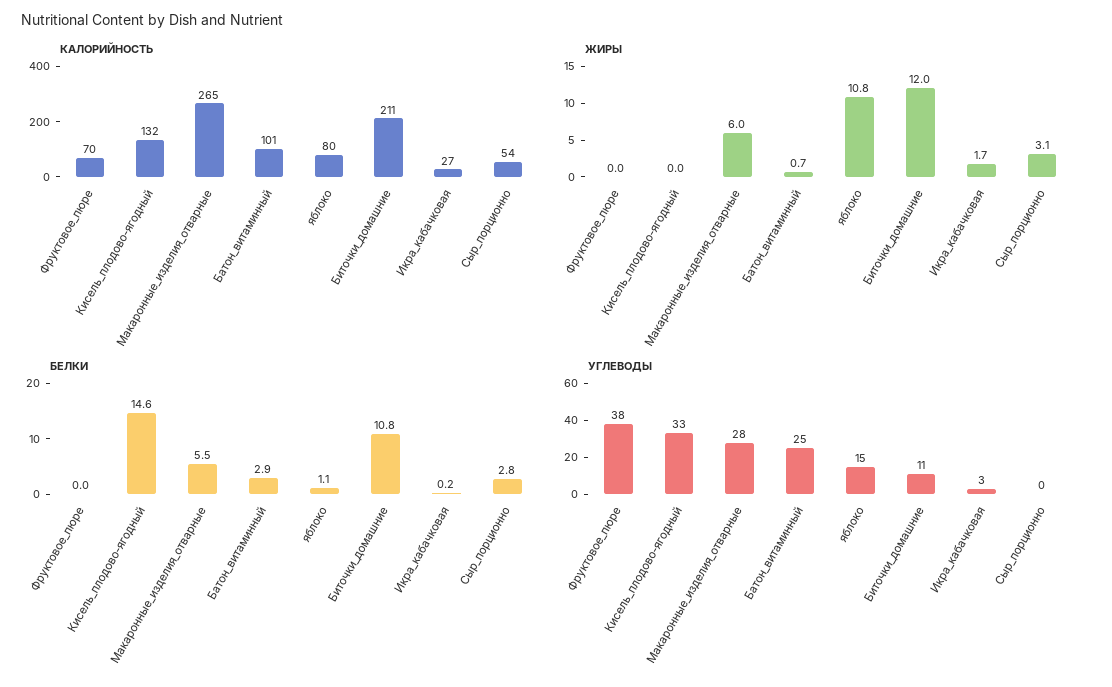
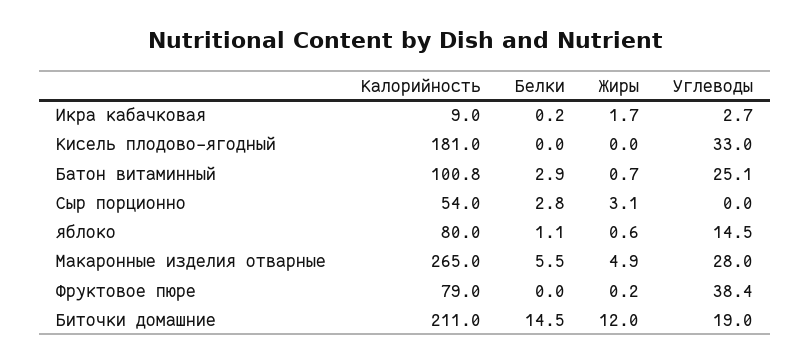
  {
    "КАЛОРИЙНОСТЬ": {
-     "Фруктовое_пюре": 70,
+     "Фруктовое_пюре": 79,
-     "Кисель_плодово-ягодный": 132,
+     "Кисель_плодово-ягодный": 181,
      "Макаронные_изделия_отварные": 265,
      "Батон_витаминный": 100.8,
      "яблоко": 80,
      "Биточки_домашние": 211,
-     "Икра_кабачковая": 27,
+     "Икра_кабачковая": 9,
      "Сыр_порционно": 54
    },
    "ЖИРЫ": {
-     "Фруктовое_пюре": 0,
+     "Фруктовое_пюре": 0.2,
      "Кисель_плодово-ягодный": 0,
-     "Макаронные_изделия_отварные": 6,
+     "Макаронные_изделия_отварные": 4.9,
      "Батон_витаминный": 0.7,
-     "яблоко": 10.8,
+     "яблоко": 0.6,
      "Биточки_домашние": 12,
      "Икра_кабачковая": 1.7,
      "Сыр_порционно": 3.1
    },
    "БЕЛКИ": {
      "Фруктовое_пюре": 0,
-     "Кисель_плодово-ягодный": 14.6,
+     "Кисель_плодово-ягодный": 0,
      "Макаронные_изделия_отварные": 5.5,
      "Батон_витаминный": 2.9,
      "яблоко": 1.1,
-     "Биточки_домашние": 10.8,
+     "Биточки_домашние": 14.5,
      "Икра_кабачковая": 0.2,
      "Сыр_порционно": 2.8
    },
    "УГЛЕВОДЫ": {
      "Фруктовое_пюре": 38.4,
      "Кисель_плодово-ягодный": 33,
      "Макаронные_изделия_отварные": 28,
      "Батон_витаминный": 25.1,
      "яблоко": 14.5,
-     "Биточки_домашние": 11,
+     "Биточки_домашние": 19,
      "Икра_кабачковая": 2.7,
      "Сыр_порционно": 0
    }
  }

